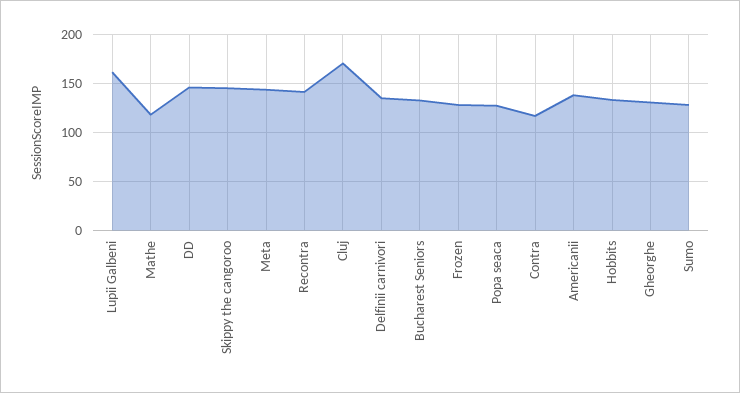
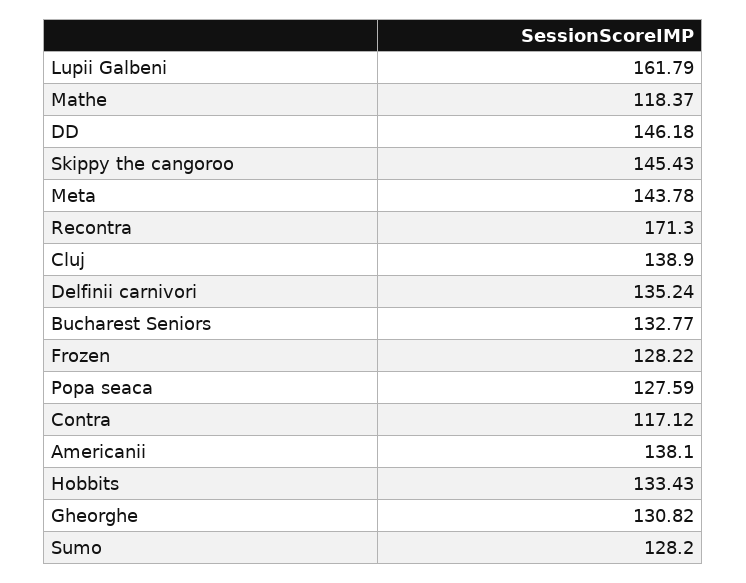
  {
    "Lupii Galbeni": 161.79,
    "Mathe": 118.37,
    "DD": 146.18,
    "Skippy the cangoroo": 145.43,
    "Meta": 143.78,
-   "Recontra": 140,
+   "Recontra": 171.3,
-   "Cluj": 170,
+   "Cluj": 138.9,
    "Delfinii carnivori": 135.24,
    "Bucharest Seniors": 132.77,
    "Frozen": 128.22,
    "Popa seaca": 127.59,
    "Contra": 117.12,
    "Americanii": 138.1,
    "Hobbits": 133.43,
    "Gheorghe": 130.82,
    "Sumo": 128.2
  }

